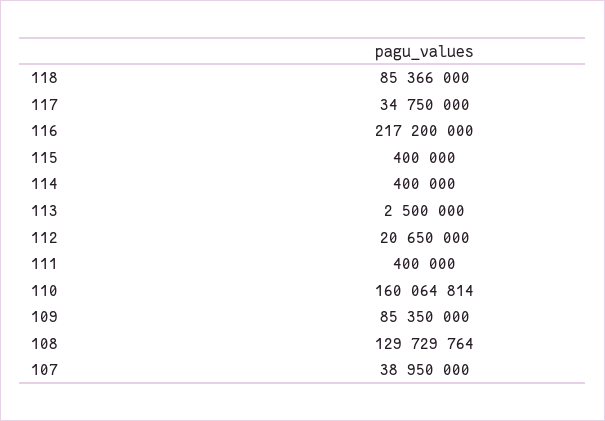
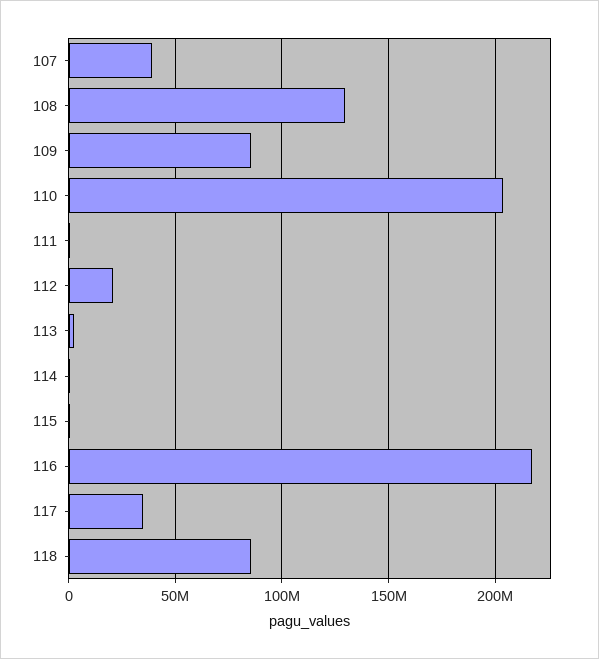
  {
    "118": 85366000,
    "117": 34750000,
    "116": 217200000,
    "115": 400000,
    "114": 400000,
    "113": 2500000,
    "112": 20650000,
    "111": 400000,
-   "110": 160064814,
+   "110": 205000000,
    "109": 85350000,
    "108": 129729764,
    "107": 38950000
  }

